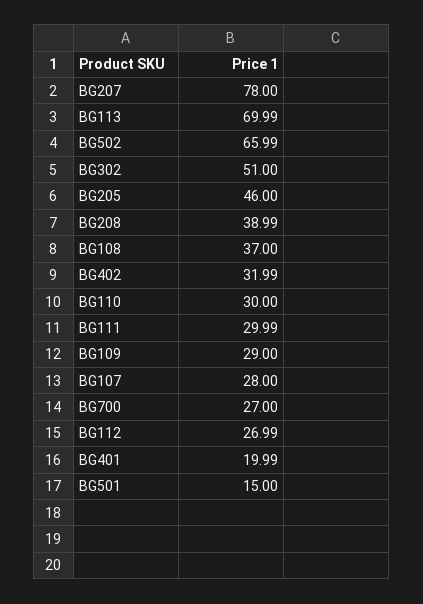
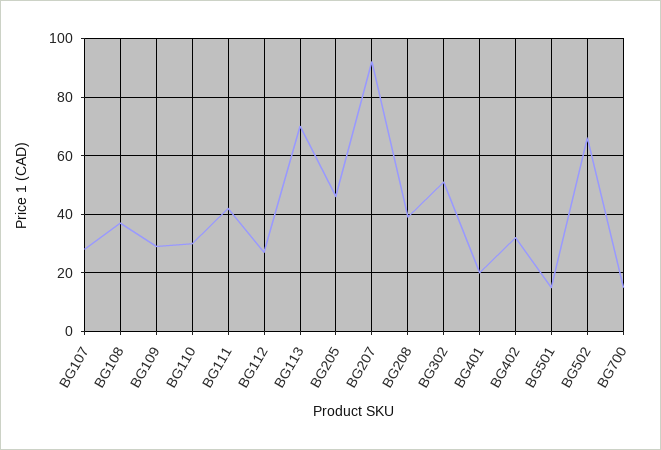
  {
-   "BG207": 78,
+   "BG207": 92.5,
    "BG113": 69.99,
    "BG502": 65.99,
    "BG302": 51,
    "BG205": 46,
    "BG208": 38.99,
    "BG108": 37,
    "BG402": 31.99,
    "BG110": 30,
-   "BG111": 29.99,
+   "BG111": 42.5,
    "BG109": 29,
    "BG107": 28,
-   "BG700": 27,
+   "BG700": 15,
    "BG112": 26.99,
    "BG401": 19.99,
    "BG501": 15
  }

